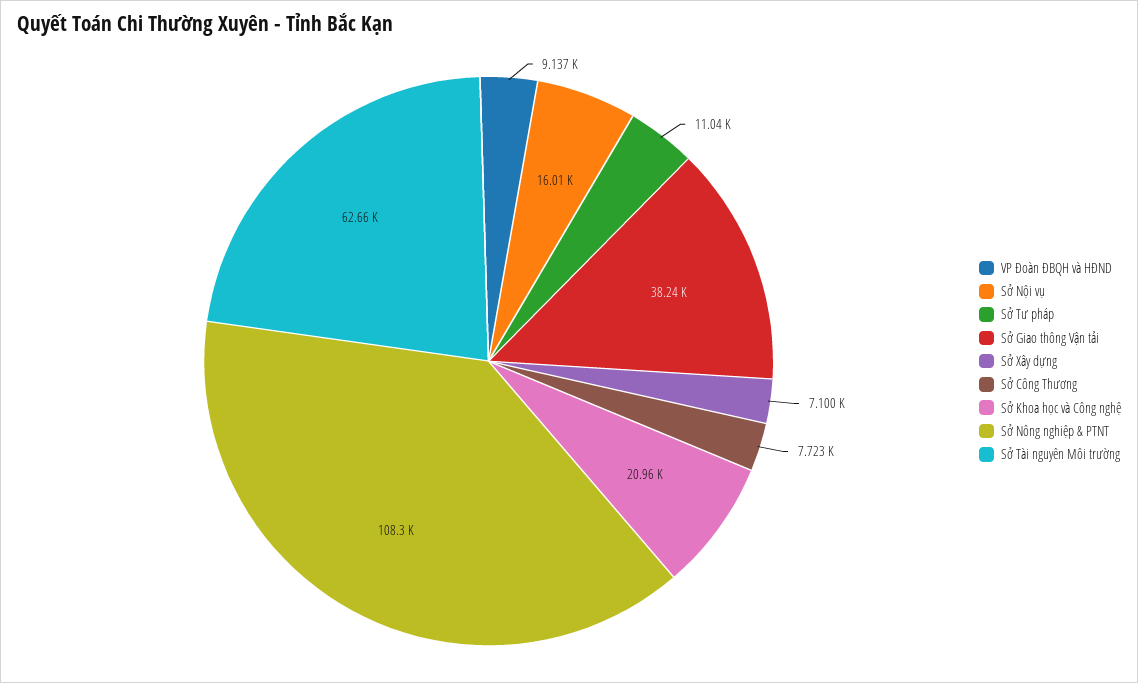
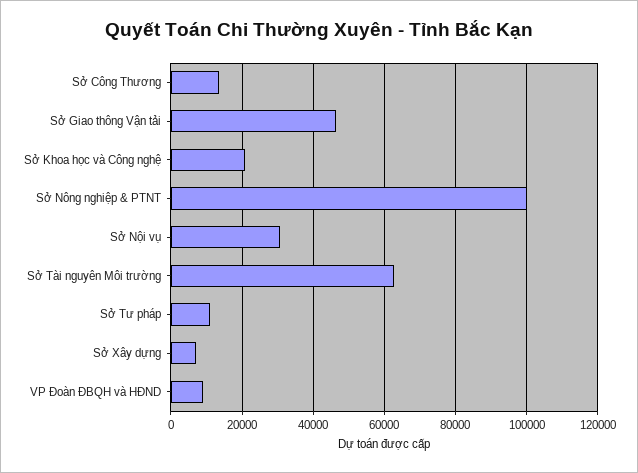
  {
    "VP Đoàn ĐBQH và HĐND": 9137,
-   "Sở Nội vụ": 16010,
+   "Sở Nội vụ": 30000,
    "Sở Tư pháp": 11040,
-   "Sở Giao thông Vận tải": 38240,
+   "Sở Giao thông Vận tải": 46000,
    "Sở Xây dựng": 7100,
-   "Sở Công Thương": 7723,
+   "Sở Công Thương": 14000,
    "Sở Khoa học và Công nghệ": 20960,
-   "Sở Nông nghiệp & PTNT": 108300,
+   "Sở Nông nghiệp & PTNT": 100000,
    "Sở Tài nguyên Môi trường": 62660
  }

